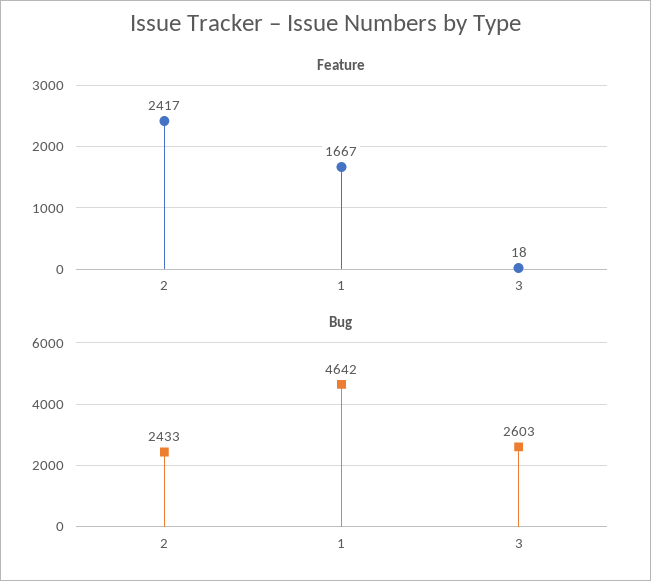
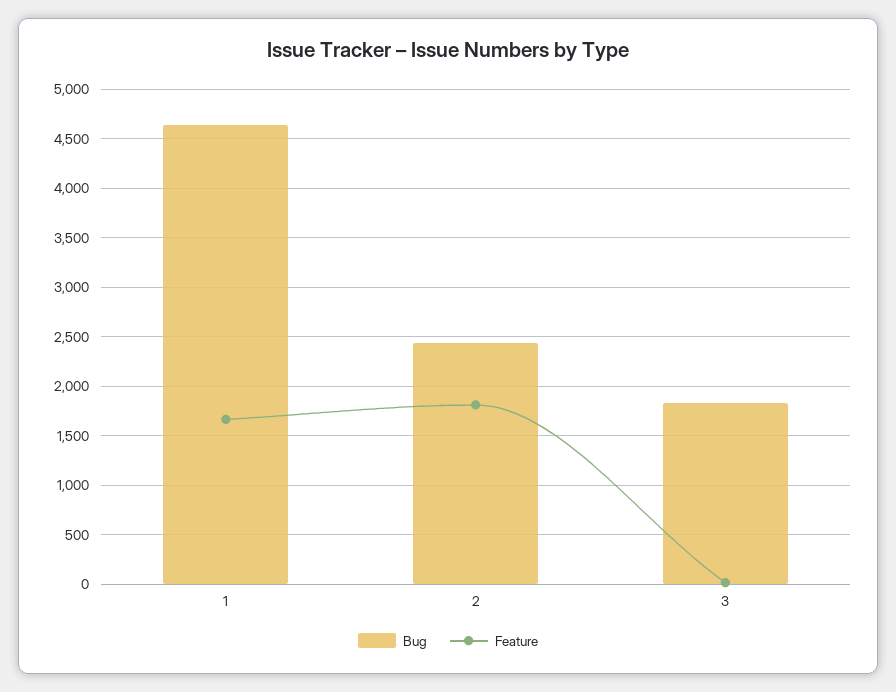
  {
    "Feature": {
-     "2": 2417,
+     "2": 1800,
      "1": 1667,
      "3": 18
    },
    "Bug": {
      "2": 2433,
      "1": 4642,
-     "3": 2603
+     "3": 1800
    }
  }

